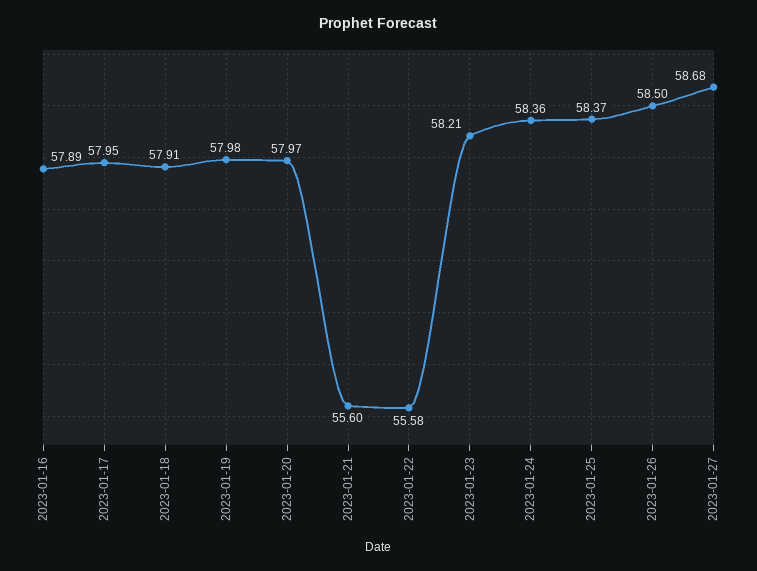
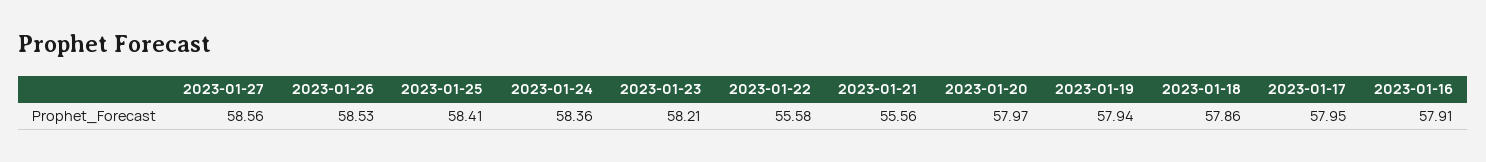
  {
-   "2023-01-16": 57.89,
+   "2023-01-16": 57.91,
    "2023-01-17": 57.95,
-   "2023-01-18": 57.91,
+   "2023-01-18": 57.86,
-   "2023-01-19": 57.98,
+   "2023-01-19": 57.94,
    "2023-01-20": 57.97,
-   "2023-01-21": 55.6,
+   "2023-01-21": 55.56,
    "2023-01-22": 55.58,
    "2023-01-23": 58.21,
    "2023-01-24": 58.36,
-   "2023-01-25": 58.37,
+   "2023-01-25": 58.41,
-   "2023-01-26": 58.5,
+   "2023-01-26": 58.53,
-   "2023-01-27": 58.68
+   "2023-01-27": 58.56
  }

